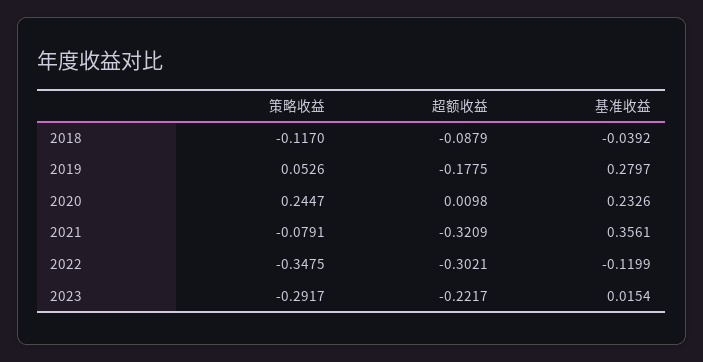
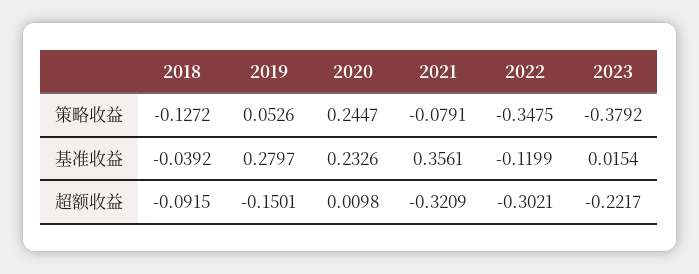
  {
    "策略收益": {
-     "2018": -0.117,
+     "2018": -0.1272,
      "2019": 0.0526,
      "2020": 0.2447,
      "2021": -0.0791,
      "2022": -0.3475,
-     "2023": -0.2917
+     "2023": -0.3792
    },
    "超额收益": {
-     "2018": -0.0879,
+     "2018": -0.0915,
-     "2019": -0.1775,
+     "2019": -0.1501,
      "2020": 0.0098,
      "2021": -0.3209,
      "2022": -0.3021,
      "2023": -0.2217
    },
    "基准收益": {
      "2018": -0.0392,
      "2019": 0.2797,
      "2020": 0.2326,
      "2021": 0.3561,
      "2022": -0.1199,
      "2023": 0.0154
    }
  }

